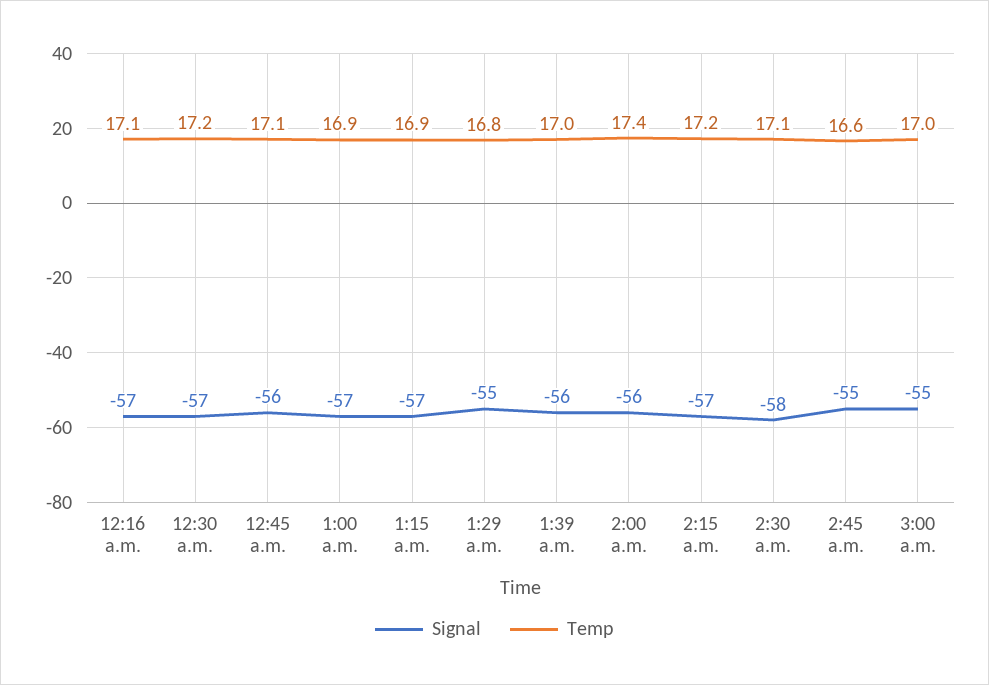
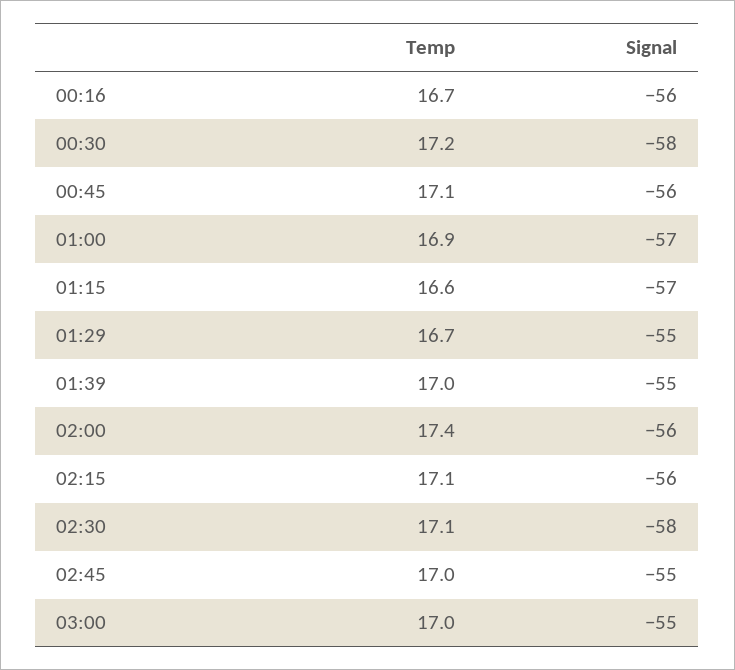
  {
    "Signal": {
-     "12:16 a.m.": -57,
+     "12:16 a.m.": -56,
-     "12:30 a.m.": -57,
+     "12:30 a.m.": -58,
      "12:45 a.m.": -56,
      "1:00 a.m.": -57,
      "1:15 a.m.": -57,
      "1:29 a.m.": -55,
-     "1:39 a.m.": -56,
+     "1:39 a.m.": -55,
      "2:00 a.m.": -56,
-     "2:15 a.m.": -57,
+     "2:15 a.m.": -56,
      "2:30 a.m.": -58,
      "2:45 a.m.": -55,
      "3:00 a.m.": -55
    },
    "Temp": {
-     "12:16 a.m.": 17.1,
+     "12:16 a.m.": 16.7,
      "12:30 a.m.": 17.2,
      "12:45 a.m.": 17.1,
      "1:00 a.m.": 16.9,
-     "1:15 a.m.": 16.9,
+     "1:15 a.m.": 16.6,
-     "1:29 a.m.": 16.8,
+     "1:29 a.m.": 16.7,
      "1:39 a.m.": 17,
      "2:00 a.m.": 17.4,
-     "2:15 a.m.": 17.2,
+     "2:15 a.m.": 17.1,
      "2:30 a.m.": 17.1,
-     "2:45 a.m.": 16.6,
+     "2:45 a.m.": 17,
      "3:00 a.m.": 17
    }
  }

